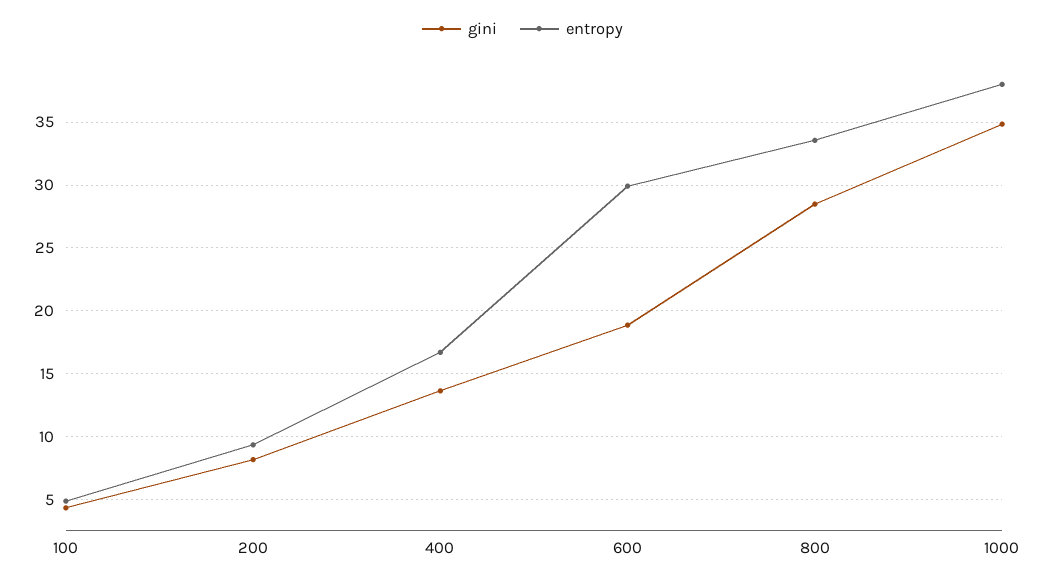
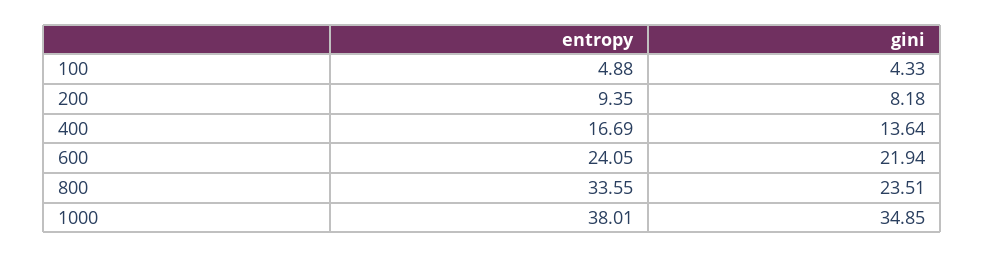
  {
    "gini": {
      "100": 4.33,
      "200": 8.18,
      "400": 13.64,
-     "600": 19,
+     "600": 21.94,
-     "800": 28.5,
+     "800": 23.51,
      "1000": 34.85
    },
    "entropy": {
      "100": 4.88,
      "200": 9.35,
      "400": 16.69,
-     "600": 30,
+     "600": 24.05,
      "800": 33.55,
      "1000": 38.01
    }
  }

